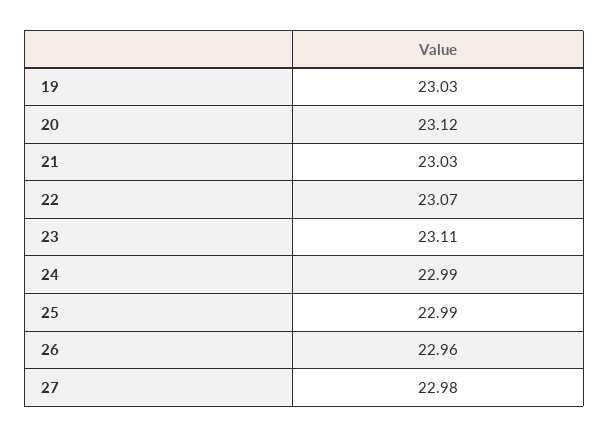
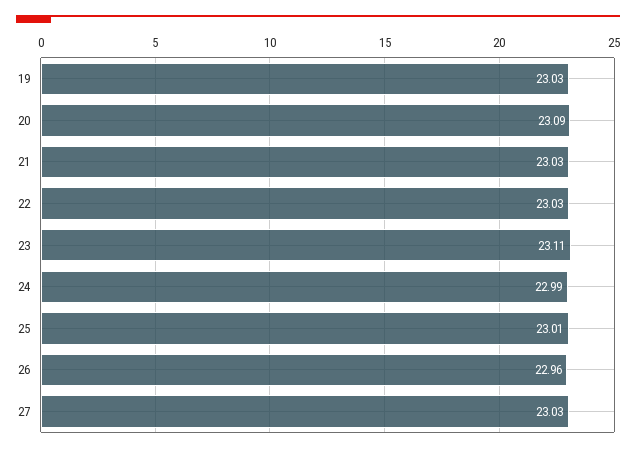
  {
    "19": 23.03,
-   "20": 23.12,
+   "20": 23.09,
    "21": 23.03,
-   "22": 23.07,
+   "22": 23.03,
    "23": 23.11,
    "24": 22.99,
-   "25": 22.99,
+   "25": 23.01,
    "26": 22.96,
-   "27": 22.98
+   "27": 23.03
  }

